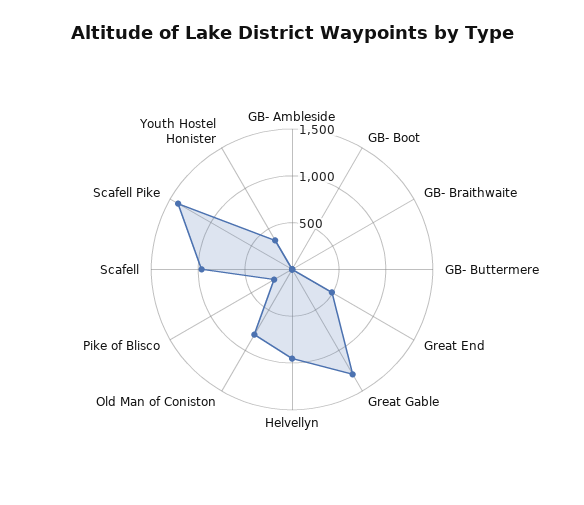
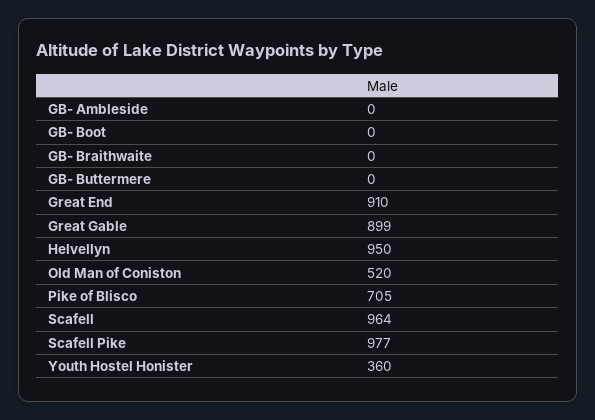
  {
    "GB- Ambleside": 0,
    "GB- Boot": 0,
    "GB- Braithwaite": 0,
    "GB- Buttermere": 0,
-   "Great End": 500,
+   "Great End": 910,
-   "Great Gable": 1300,
+   "Great Gable": 899,
    "Helvellyn": 950,
-   "Old Man of Coniston": 800,
+   "Old Man of Coniston": 520,
-   "Pike of Blisco": 200,
+   "Pike of Blisco": 705,
    "Scafell": 964,
-   "Scafell Pike": 1400,
+   "Scafell Pike": 977,
    "Youth Hostel Honister": 360
  }

